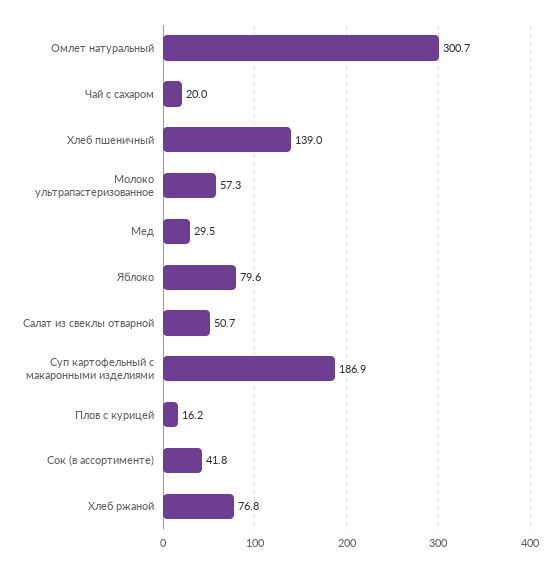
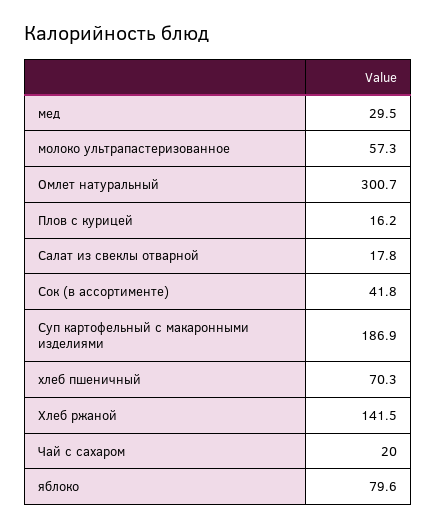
  {
    "Омлет натуральный": 300.7,
    "Чай с сахаром": 20,
-   "Хлеб пшеничный": 139,
+   "Хлеб пшеничный": 70.3,
    "Молоко ультрапастеризованное": 57.3,
    "Мед": 29.5,
    "Яблоко": 79.6,
-   "Салат из свеклы отварной": 50.7,
+   "Салат из свеклы отварной": 17.8,
    "Суп картофельный с макаронными изделиями": 186.9,
    "Плов с курицей": 16.2,
    "Сок (в ассортименте)": 41.8,
-   "Хлеб ржаной": 76.8
+   "Хлеб ржаной": 141.5
  }

